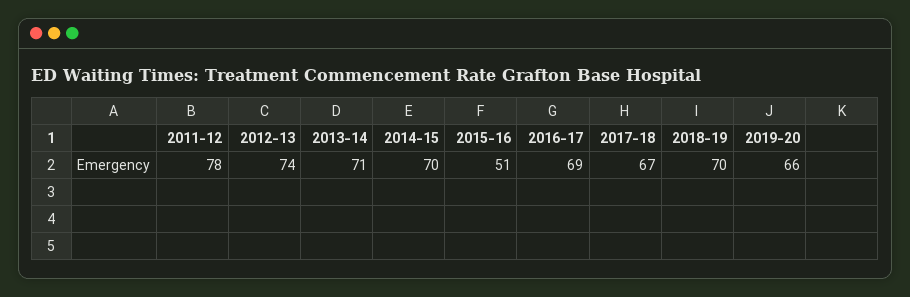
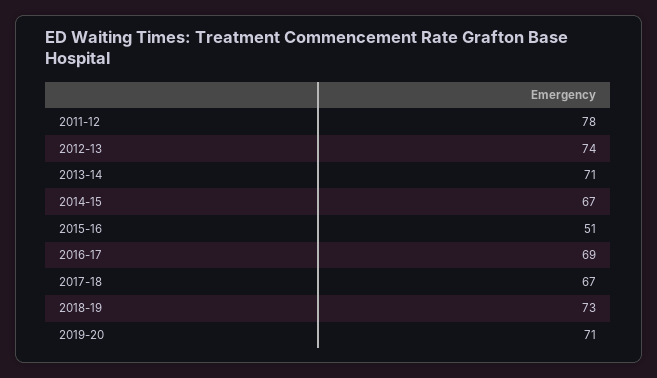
  {
    "2011-12": 78,
    "2012-13": 74,
    "2013-14": 71,
-   "2014-15": 70,
+   "2014-15": 67,
    "2015-16": 51,
    "2016-17": 69,
    "2017-18": 67,
-   "2018-19": 70,
+   "2018-19": 73,
-   "2019-20": 66
+   "2019-20": 71
  }

